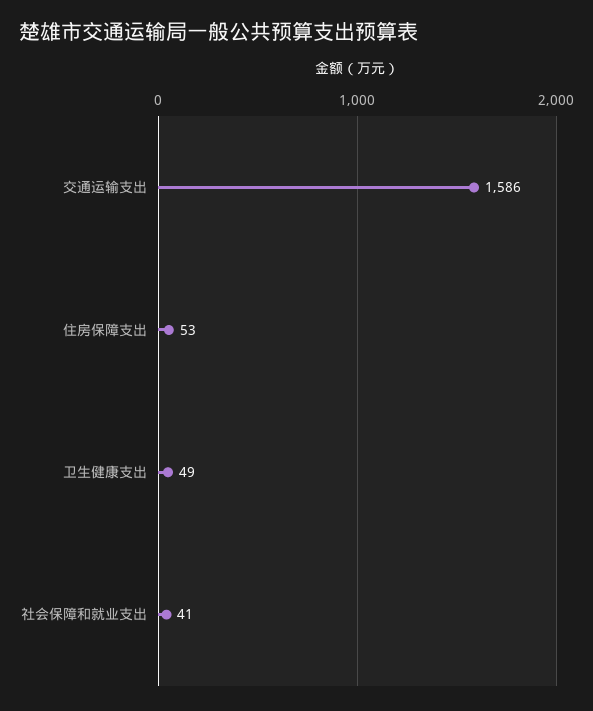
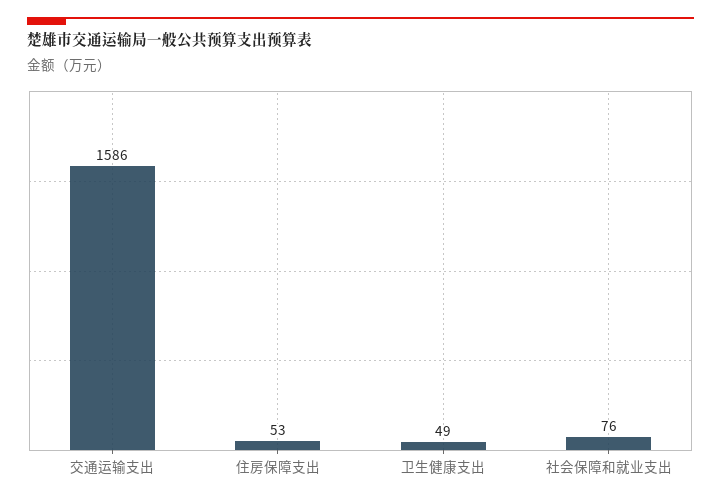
  {
    "交通运输支出": 1586,
    "住房保障支出": 53,
    "卫生健康支出": 49,
-   "社会保障和就业支出": 41
+   "社会保障和就业支出": 76
  }

